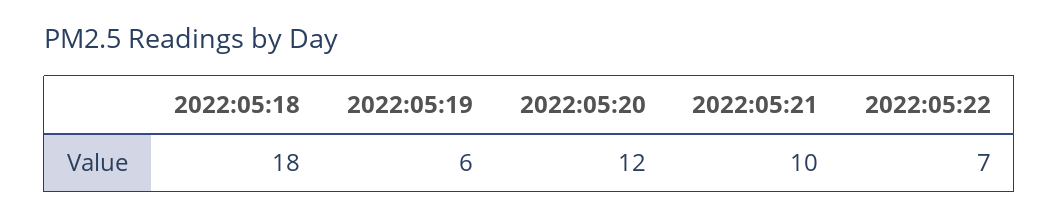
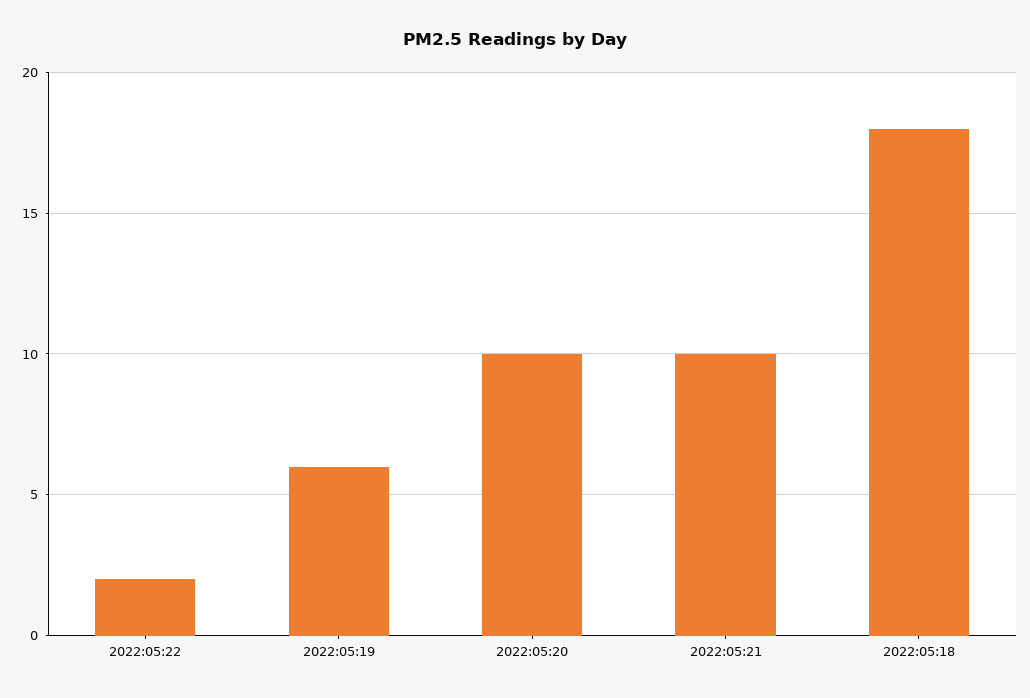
  {
    "2022:05:18": 18,
    "2022:05:19": 6,
-   "2022:05:20": 12,
+   "2022:05:20": 10,
    "2022:05:21": 10,
-   "2022:05:22": 7
+   "2022:05:22": 2
  }

